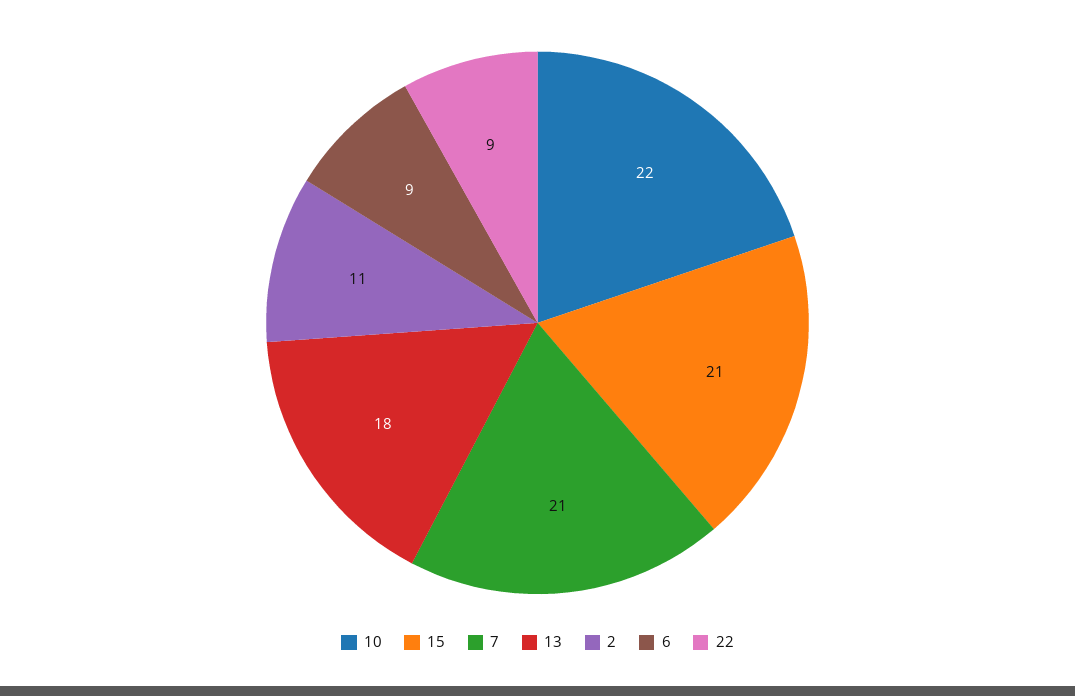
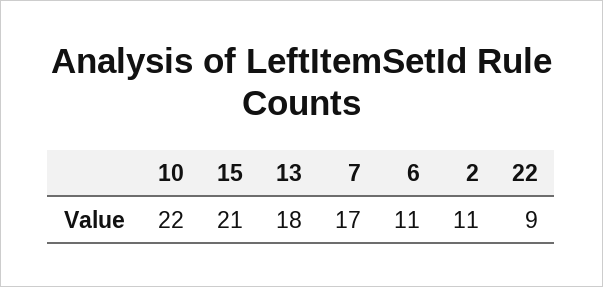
  {
    "10": 22,
    "15": 21,
-   "7": 21,
+   "7": 17,
    "13": 18,
    "2": 11,
-   "6": 9,
+   "6": 11,
    "22": 9
  }

